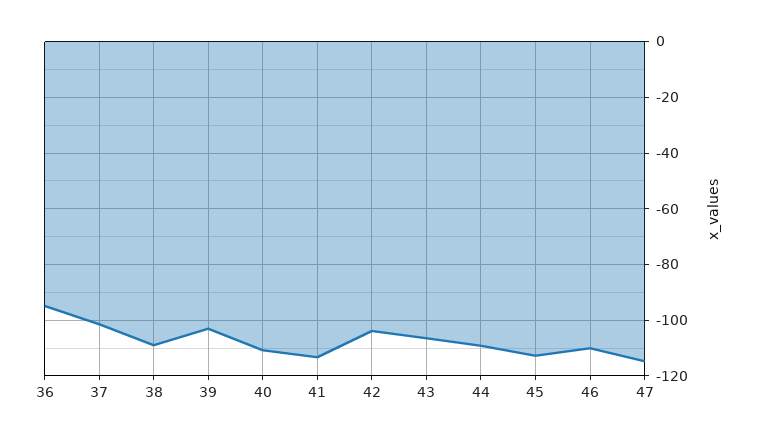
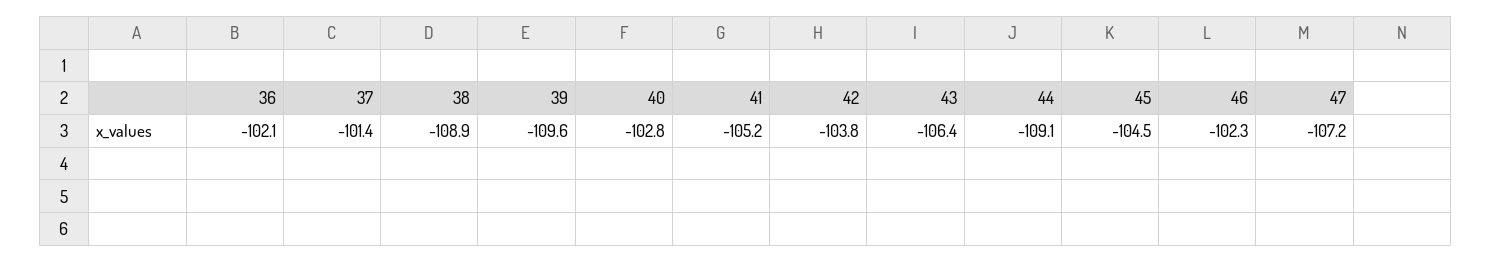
  {
-   "36": -95,
+   "36": -102.1,
    "37": -101.4,
    "38": -108.9,
-   "39": -102.5,
+   "39": -109.6,
-   "40": -110,
+   "40": -102.8,
-   "41": -112.5,
+   "41": -105.2,
    "42": -103.8,
    "43": -106.4,
    "44": -109.1,
-   "45": -112.5,
+   "45": -104.5,
-   "46": -110,
+   "46": -102.3,
-   "47": -115
+   "47": -107.2
  }

